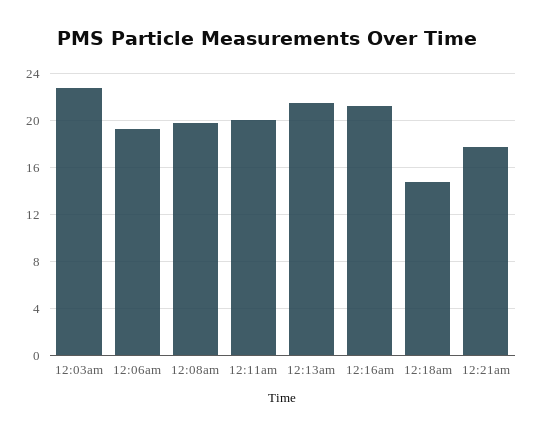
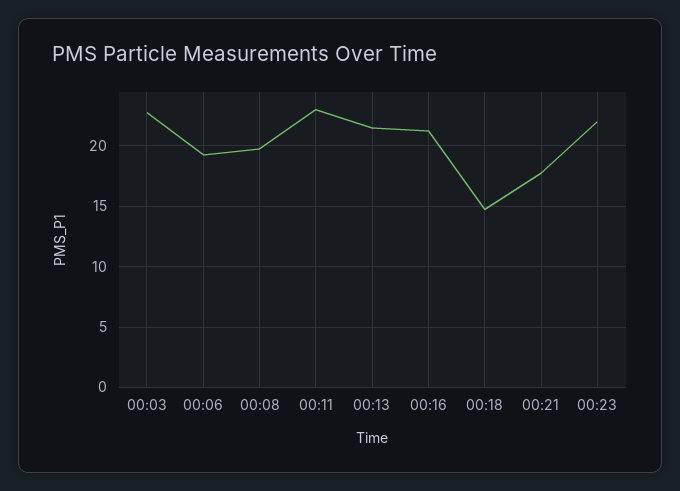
  {
    "12:03am": 23,
    "12:06am": 19.5,
    "12:08am": 20,
-   "12:11am": 20,
+   "12:11am": 23,
    "12:13am": 21.5,
    "12:16am": 21.5,
    "12:18am": 15,
-   "12:21am": 18
+   "12:21am": 18,
+   "00:23": 22
  }

